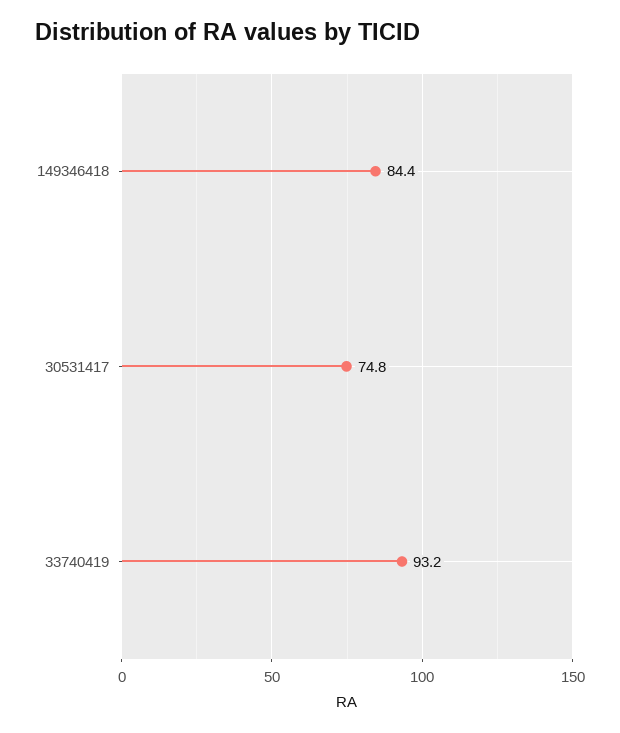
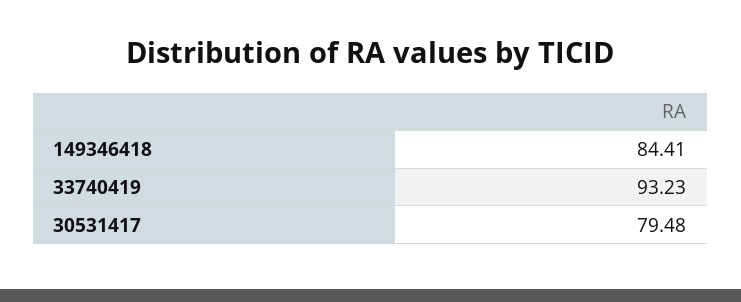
  {
    "149346418": 84.41,
-   "30531417": 74.8,
+   "30531417": 79.48,
    "33740419": 93.23
  }

